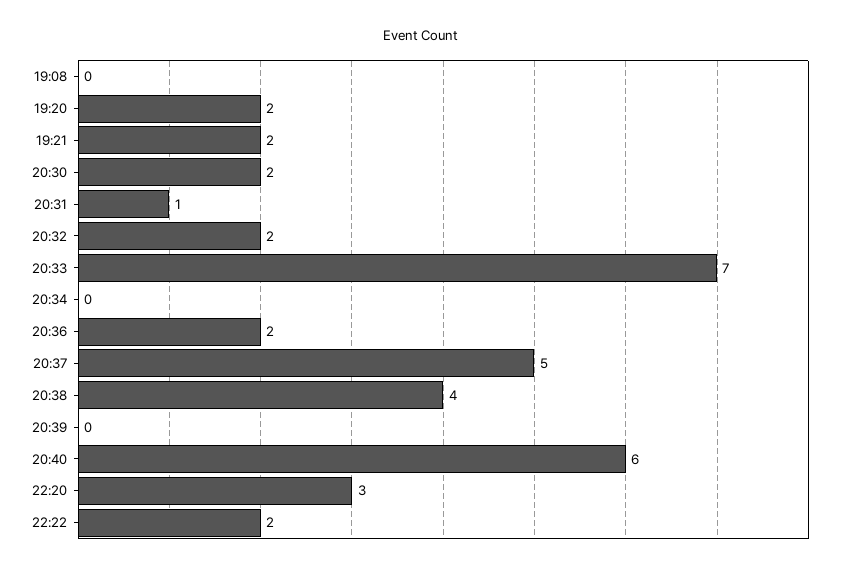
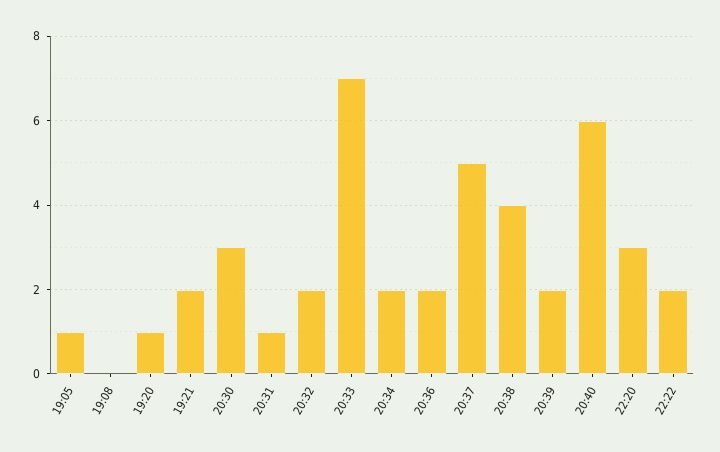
  {
    "19:08": 0,
-   "19:20": 2,
+   "19:20": 1,
    "19:21": 2,
-   "20:30": 2,
+   "20:30": 3,
    "20:31": 1,
    "20:32": 2,
    "20:33": 7,
-   "20:34": 0,
+   "20:34": 2,
    "20:36": 2,
    "20:37": 5,
    "20:38": 4,
-   "20:39": 0,
+   "20:39": 2,
    "20:40": 6,
    "22:20": 3,
-   "22:22": 2
+   "22:22": 2,
+   "19:05": 1
  }

